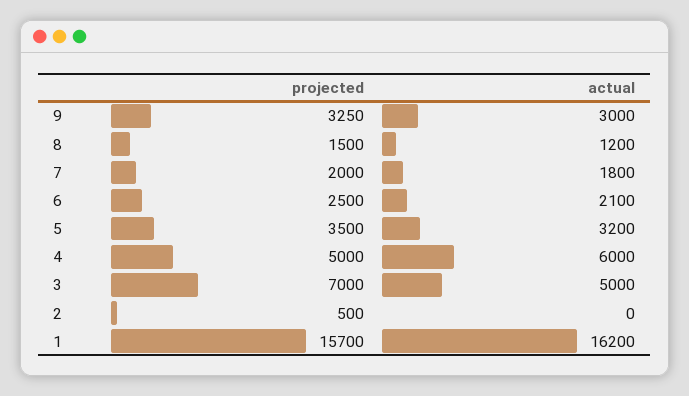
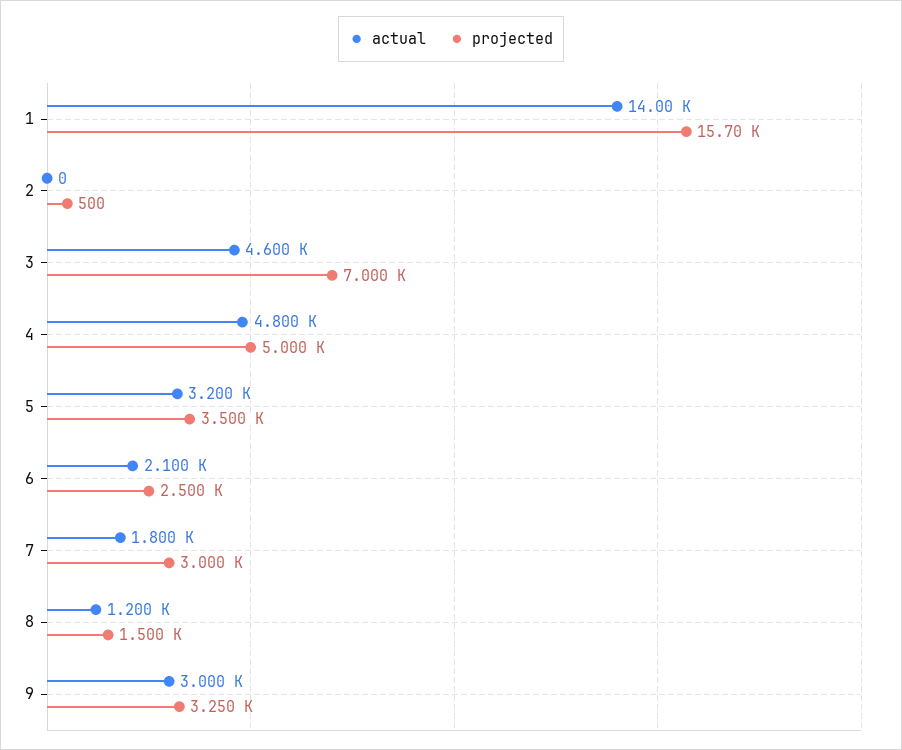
  {
    "projected": {
      "9": 3250,
      "8": 1500,
-     "7": 2000,
+     "7": 3000,
      "6": 2500,
      "5": 3500,
      "4": 5000,
      "3": 7000,
      "2": 500,
      "1": 15700
    },
    "actual": {
      "9": 3000,
      "8": 1200,
      "7": 1800,
      "6": 2100,
      "5": 3200,
-     "4": 6000,
+     "4": 4800,
-     "3": 5000,
+     "3": 4600,
      "2": 0,
-     "1": 16200
+     "1": 14000
    }
  }

